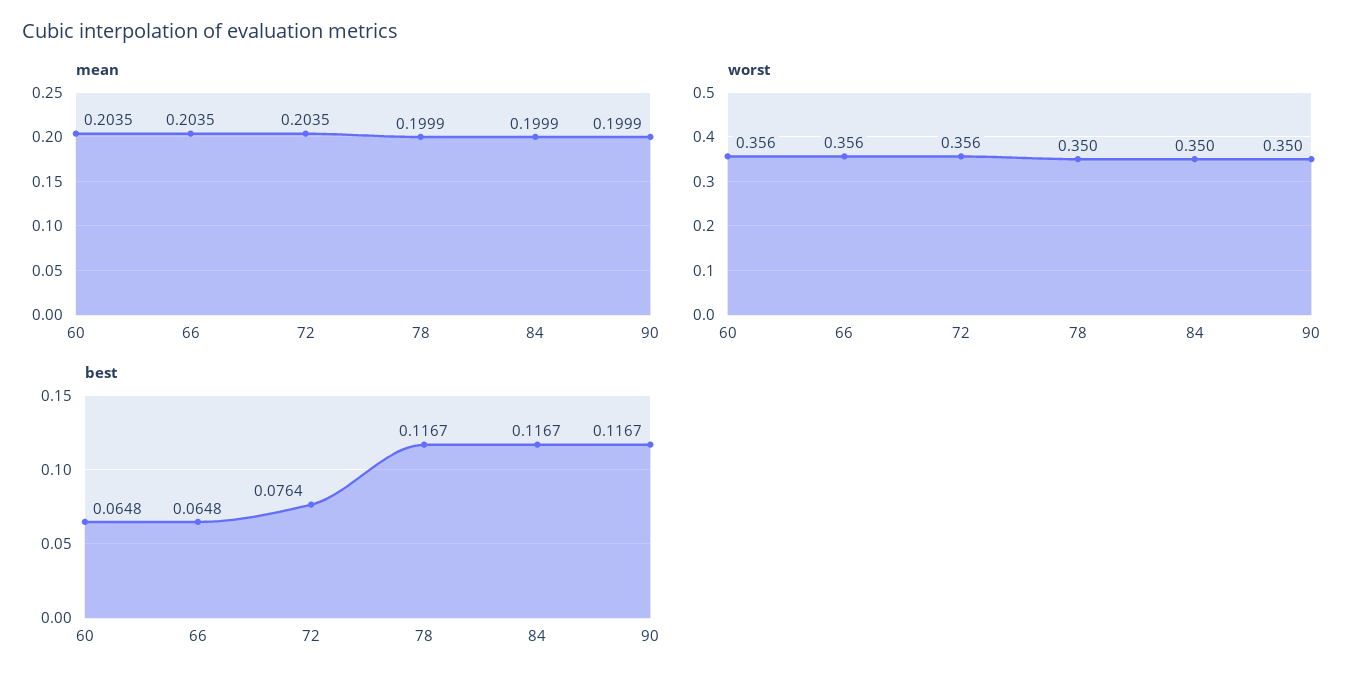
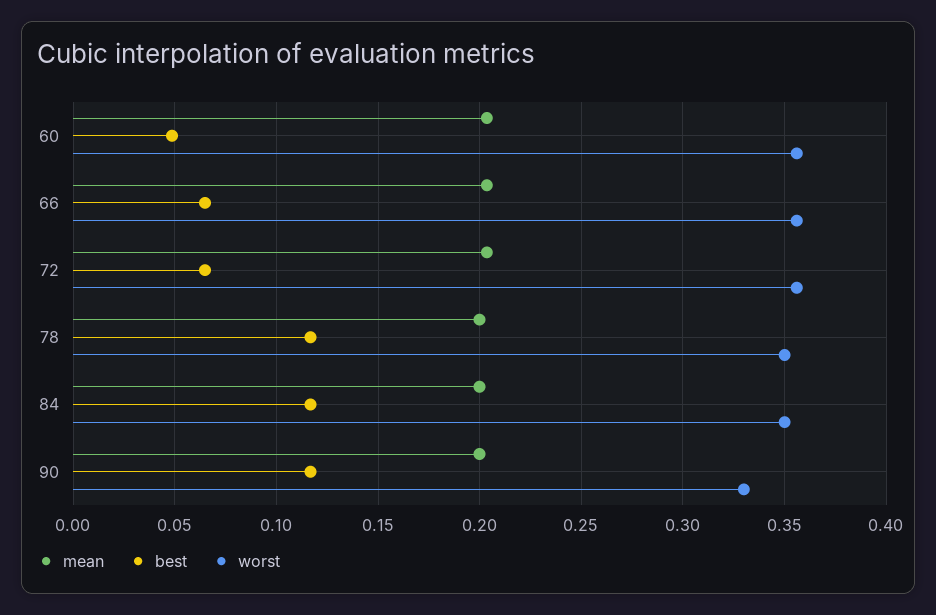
  {
    "mean": {
      "60": 0.2035,
      "66": 0.2035,
      "72": 0.2035,
      "78": 0.1999,
      "84": 0.1999,
      "90": 0.1999
    },
    "worst": {
      "60": 0.356,
      "66": 0.356,
      "72": 0.356,
      "78": 0.35,
      "84": 0.35,
-     "90": 0.35
+     "90": 0.33
    },
    "best": {
-     "60": 0.0648,
+     "60": 0.05,
      "66": 0.0648,
-     "72": 0.0764,
+     "72": 0.065,
      "78": 0.1167,
      "84": 0.1167,
      "90": 0.1167
    }
  }

